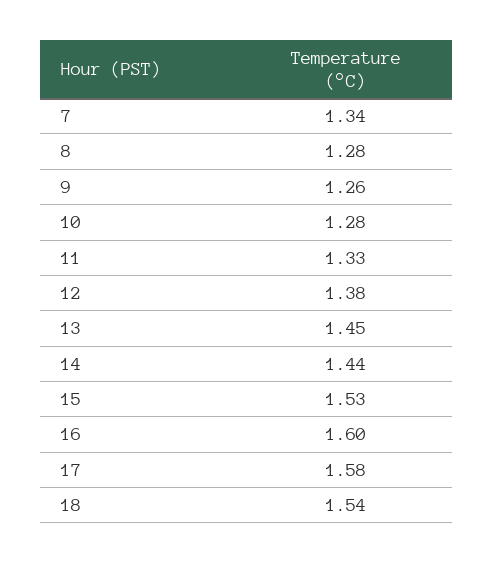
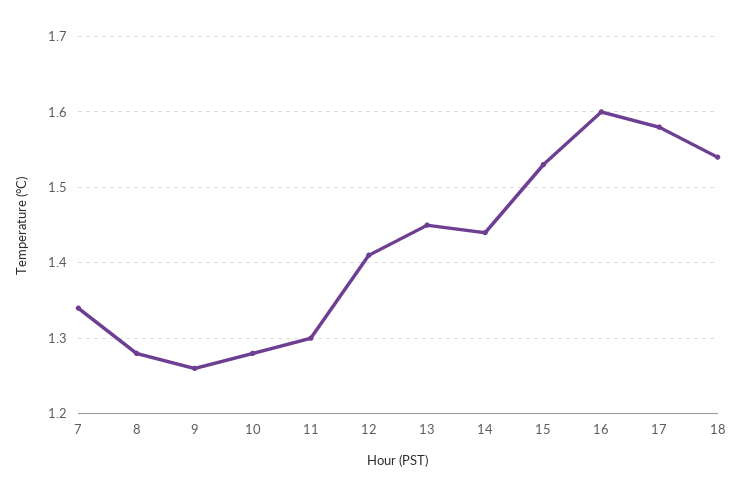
  {
    "7": 1.34,
    "8": 1.28,
    "9": 1.26,
    "10": 1.28,
-   "11": 1.33,
+   "11": 1.3,
-   "12": 1.38,
+   "12": 1.41,
    "13": 1.45,
    "14": 1.44,
    "15": 1.53,
    "16": 1.6,
    "17": 1.58,
    "18": 1.54
  }

